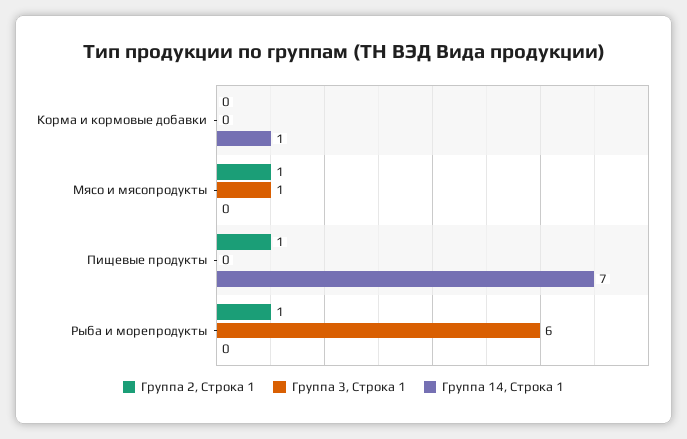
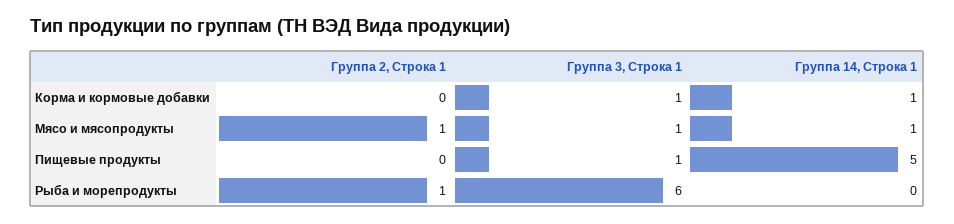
  {
    "Группа 2, Строка 1": {
      "Корма и кормовые добавки": 0,
      "Мясо и мясопродукты": 1,
-     "Пищевые продукты": 1,
+     "Пищевые продукты": 0,
      "Рыба и морепродукты": 1
    },
    "Группа 3, Строка 1": {
-     "Корма и кормовые добавки": 0,
+     "Корма и кормовые добавки": 1,
      "Мясо и мясопродукты": 1,
-     "Пищевые продукты": 0,
+     "Пищевые продукты": 1,
      "Рыба и морепродукты": 6
    },
    "Группа 14, Строка 1": {
      "Корма и кормовые добавки": 1,
-     "Мясо и мясопродукты": 0,
+     "Мясо и мясопродукты": 1,
-     "Пищевые продукты": 7,
+     "Пищевые продукты": 5,
      "Рыба и морепродукты": 0
    }
  }

